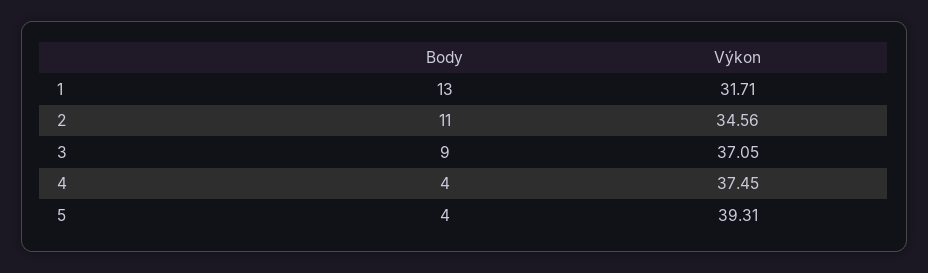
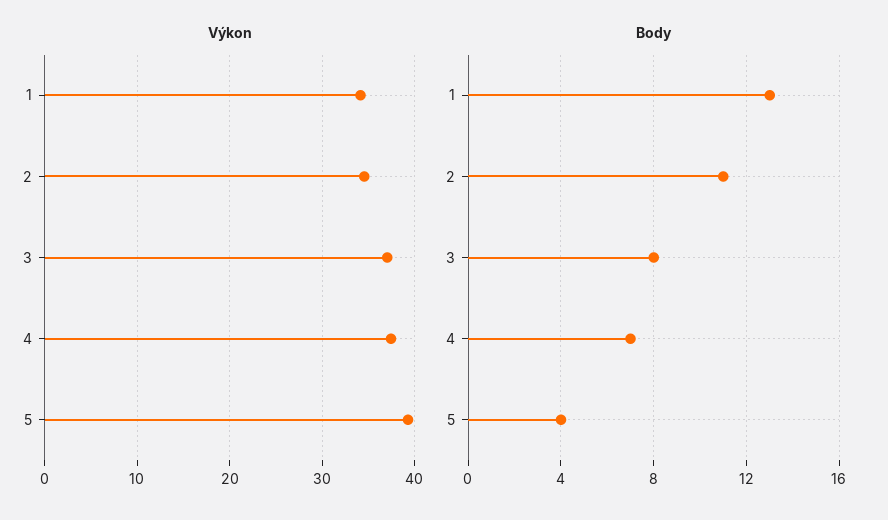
  {
    "Body": {
      "1": 13,
      "2": 11,
-     "3": 9,
+     "3": 8,
-     "4": 4,
+     "4": 7,
      "5": 4
    },
    "Výkon": {
-     "1": 31.71,
+     "1": 34,
      "2": 34.56,
      "3": 37.05,
      "4": 37.45,
      "5": 39.31
    }
  }

